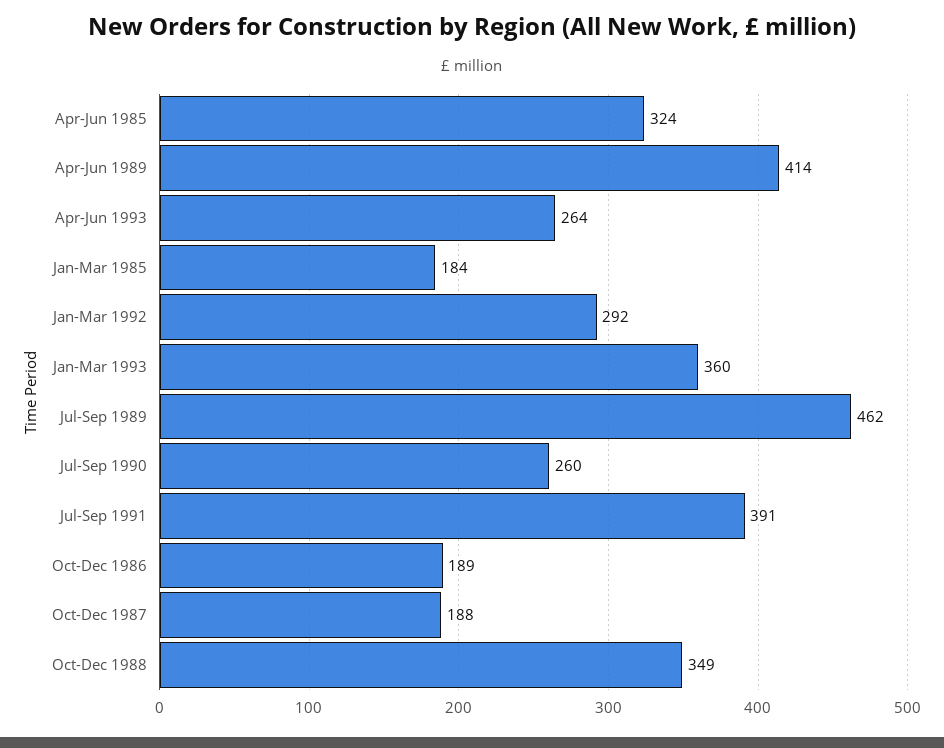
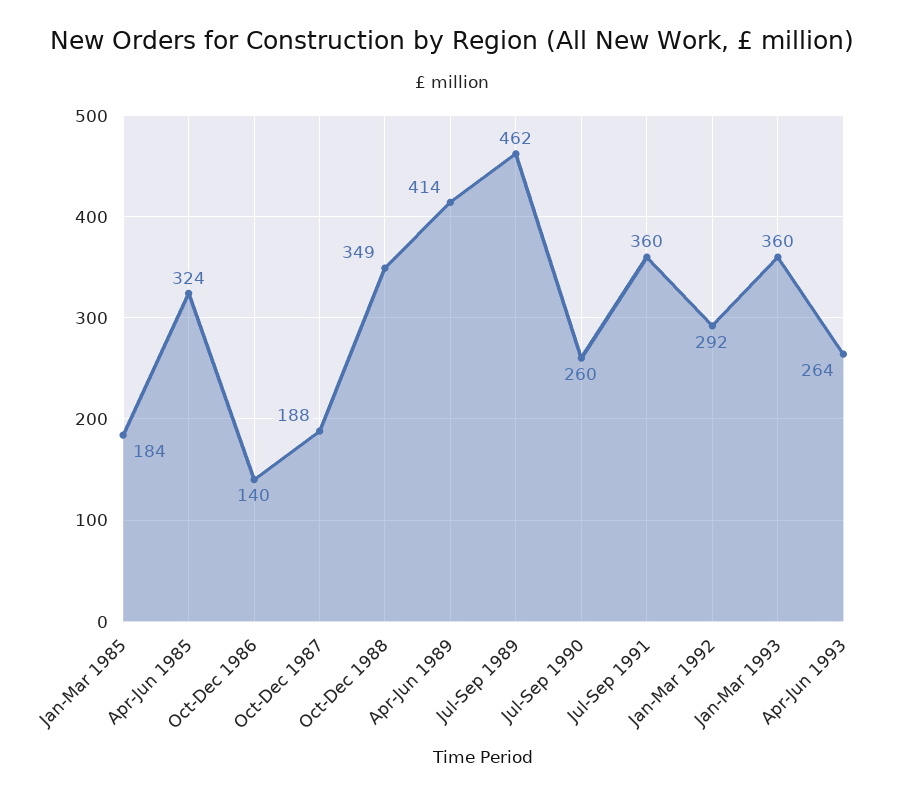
  {
    "Apr-Jun 1985": 324,
    "Apr-Jun 1989": 414,
    "Apr-Jun 1993": 264,
    "Jan-Mar 1985": 184,
    "Jan-Mar 1992": 292,
    "Jan-Mar 1993": 360,
    "Jul-Sep 1989": 462,
    "Jul-Sep 1990": 260,
-   "Jul-Sep 1991": 391,
+   "Jul-Sep 1991": 360,
-   "Oct-Dec 1986": 189,
+   "Oct-Dec 1986": 140,
    "Oct-Dec 1987": 188,
    "Oct-Dec 1988": 349
  }

